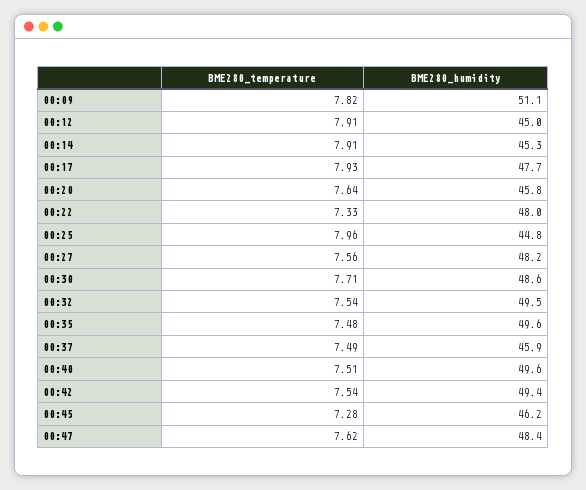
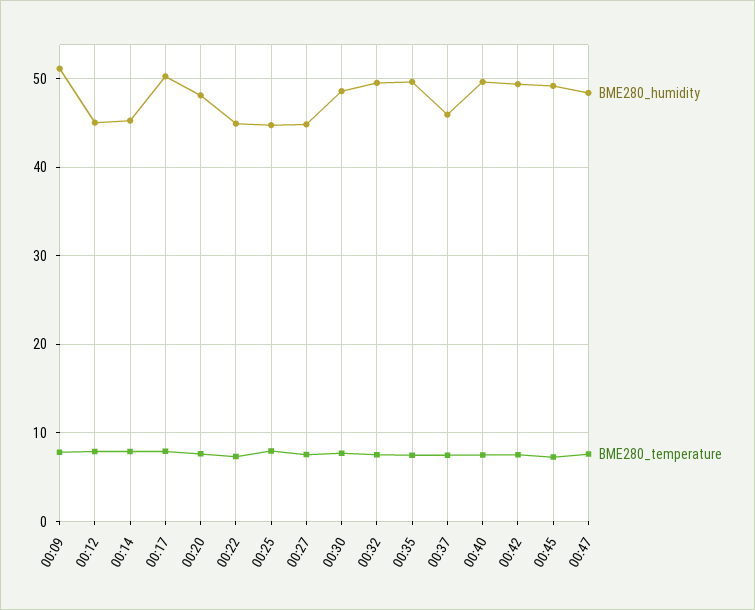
  {
    "BME280_temperature": {
      "00:09": 7.82,
      "00:12": 7.91,
      "00:14": 7.91,
      "00:17": 7.93,
      "00:20": 7.64,
      "00:22": 7.33,
      "00:25": 7.96,
      "00:27": 7.56,
      "00:30": 7.71,
      "00:32": 7.54,
      "00:35": 7.48,
      "00:37": 7.49,
      "00:40": 7.51,
      "00:42": 7.54,
      "00:45": 7.28,
      "00:47": 7.62
    },
    "BME280_humidity": {
      "00:09": 51.1,
      "00:12": 45,
      "00:14": 45.3,
-     "00:17": 47.7,
+     "00:17": 50,
-     "00:20": 45.8,
+     "00:20": 48,
-     "00:22": 48,
+     "00:22": 45,
      "00:25": 44.8,
-     "00:27": 48.2,
+     "00:27": 45,
      "00:30": 48.6,
      "00:32": 49.5,
      "00:35": 49.6,
      "00:37": 45.9,
      "00:40": 49.6,
      "00:42": 49.4,
-     "00:45": 46.2,
+     "00:45": 49,
      "00:47": 48.4
    }
  }

